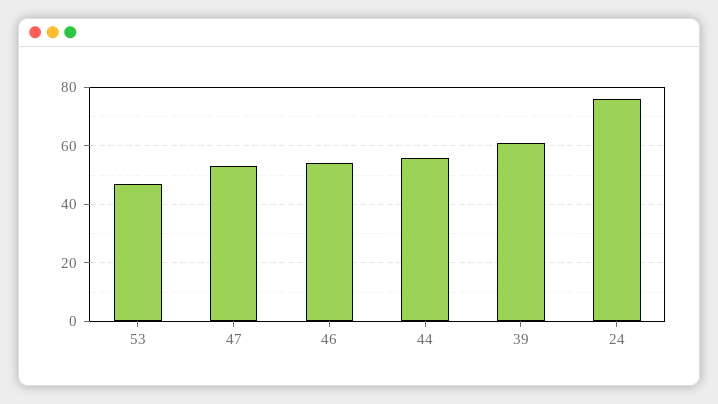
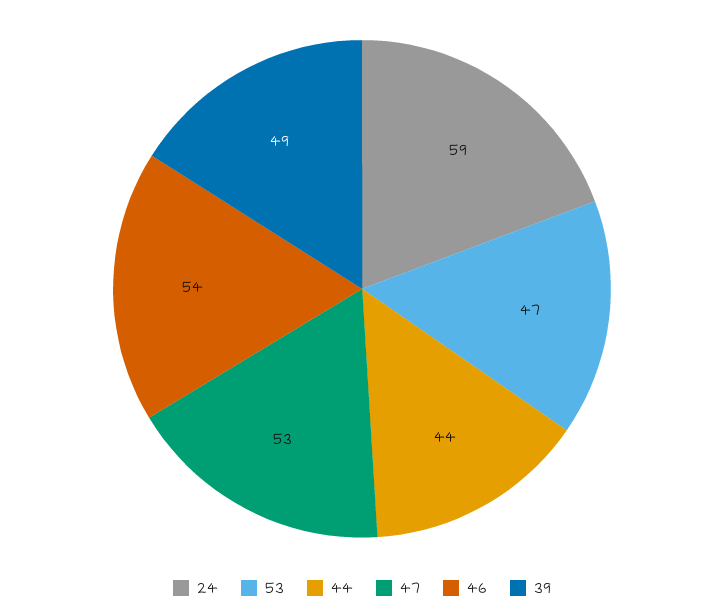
  {
    "53": 47,
    "47": 53,
    "46": 54,
-   "44": 55,
+   "44": 44,
-   "39": 60,
+   "39": 49,
-   "24": 75
+   "24": 59
  }

